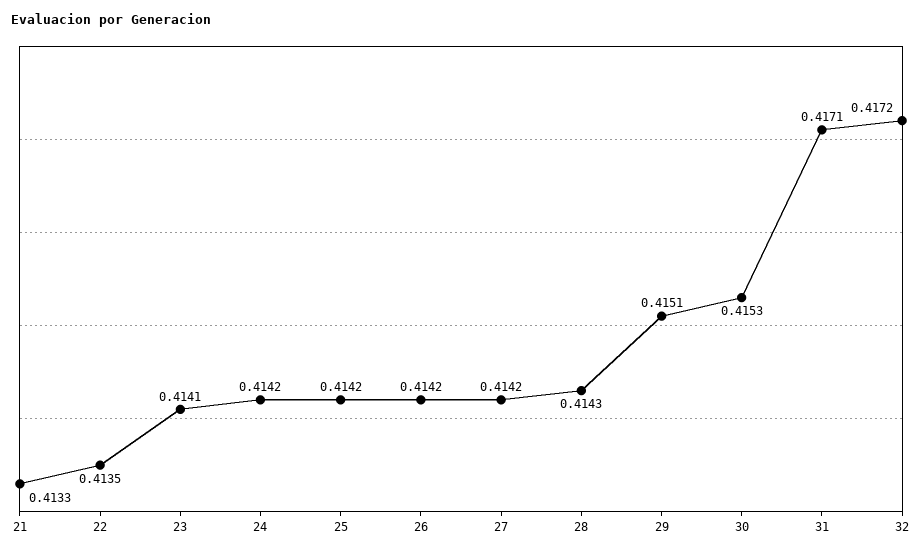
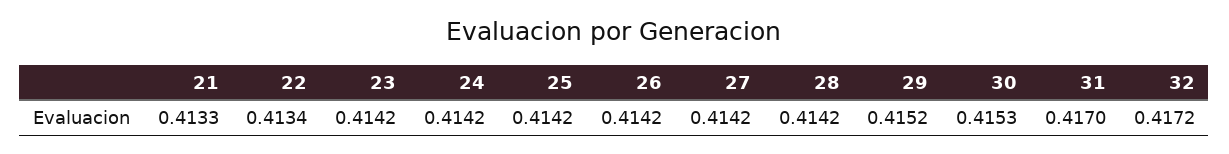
  {
    "21": 0.4133,
-   "22": 0.4135,
+   "22": 0.4134,
-   "23": 0.4141,
+   "23": 0.4142,
    "24": 0.4142,
    "25": 0.4142,
    "26": 0.4142,
    "27": 0.4142,
-   "28": 0.4143,
+   "28": 0.4142,
-   "29": 0.4151,
+   "29": 0.4152,
    "30": 0.4153,
-   "31": 0.4171,
+   "31": 0.417,
    "32": 0.4172
  }

